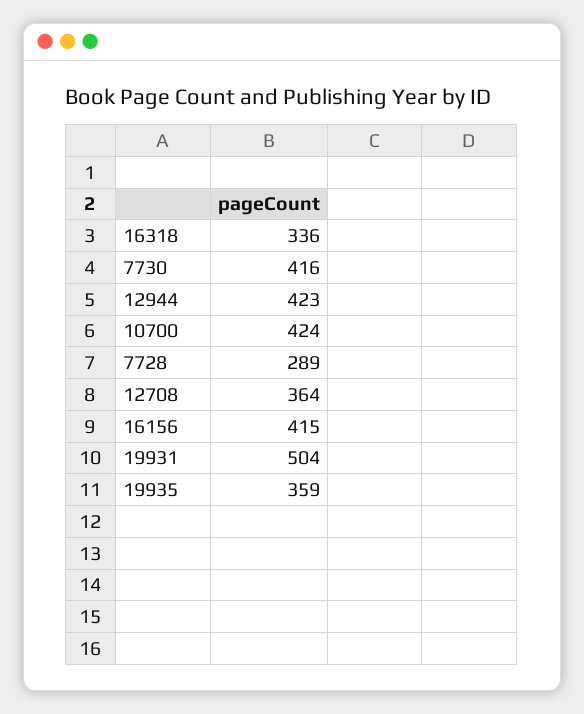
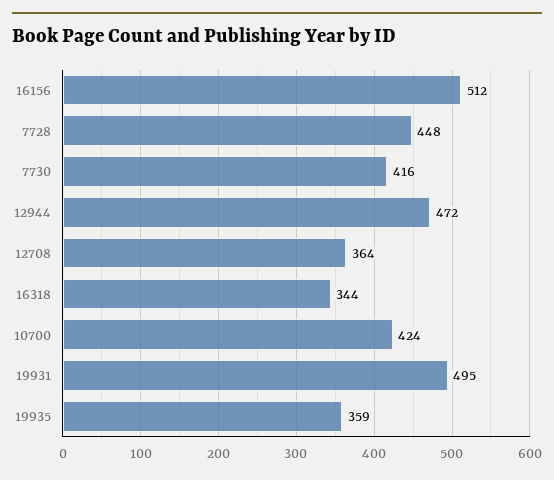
  {
-   "16318": 336,
+   "16318": 344,
    "7730": 416,
-   "12944": 423,
+   "12944": 472,
    "10700": 424,
-   "7728": 289,
+   "7728": 448,
    "12708": 364,
-   "16156": 415,
+   "16156": 512,
-   "19931": 504,
+   "19931": 495,
    "19935": 359
  }

